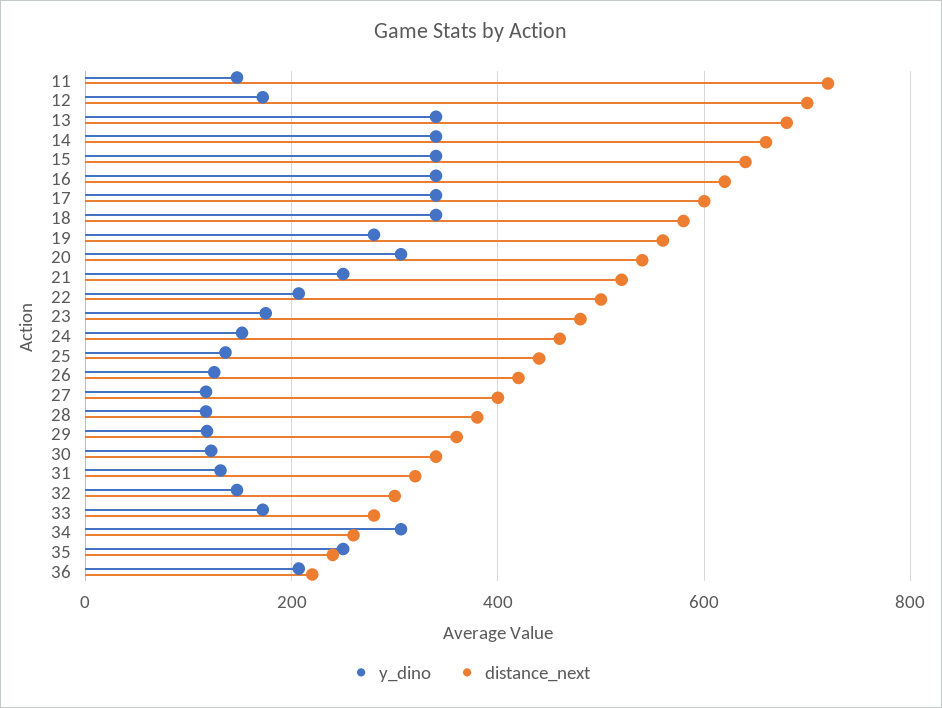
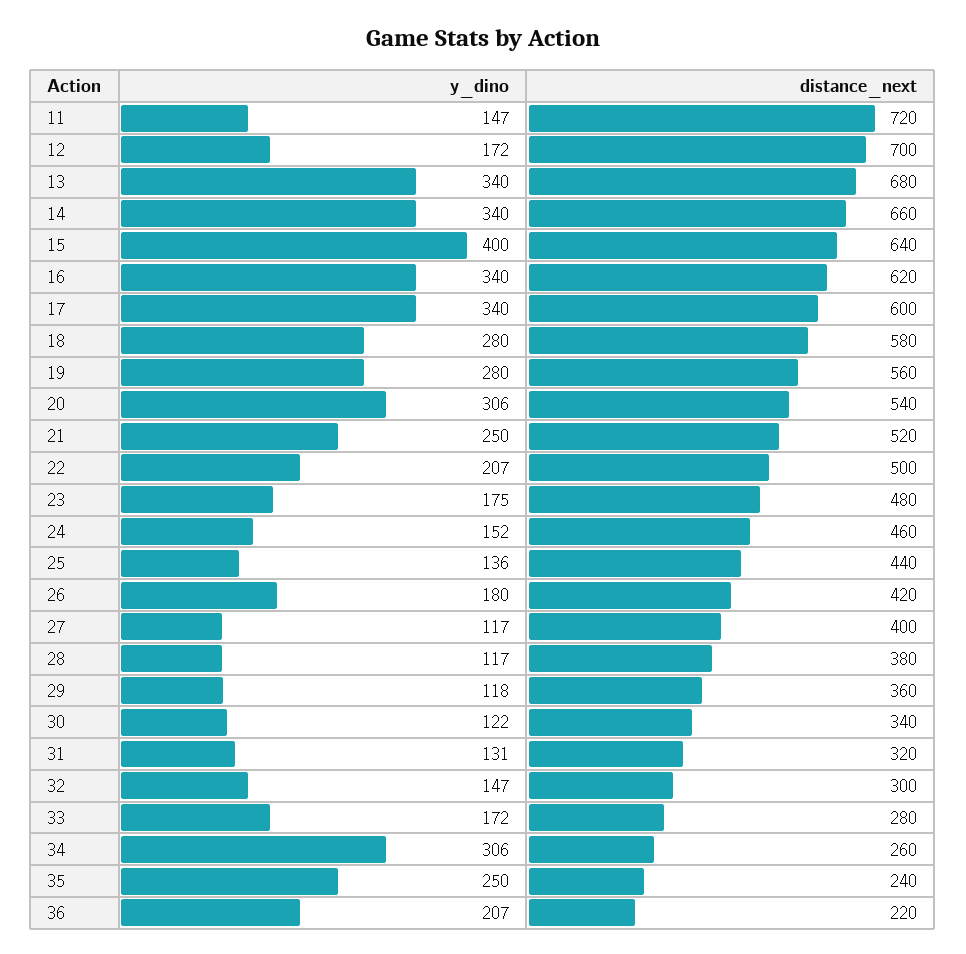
  {
    "y_dino": {
      "11": 147,
      "12": 172,
      "13": 340,
      "14": 340,
-     "15": 340,
+     "15": 400,
      "16": 340,
      "17": 340,
-     "18": 340,
+     "18": 280,
      "19": 280,
      "20": 306,
      "21": 250,
      "22": 207,
      "23": 175,
      "24": 152,
      "25": 136,
-     "26": 120,
+     "26": 180,
      "27": 117,
      "28": 117,
      "29": 118,
      "30": 122,
      "31": 131,
      "32": 147,
      "33": 172,
      "34": 306,
      "35": 250,
      "36": 207
    },
    "distance_next": {
      "11": 720,
      "12": 700,
      "13": 680,
      "14": 660,
      "15": 640,
      "16": 620,
      "17": 600,
      "18": 580,
      "19": 560,
      "20": 540,
      "21": 520,
      "22": 500,
      "23": 480,
      "24": 460,
      "25": 440,
      "26": 420,
      "27": 400,
      "28": 380,
      "29": 360,
      "30": 340,
      "31": 320,
      "32": 300,
      "33": 280,
      "34": 260,
      "35": 240,
      "36": 220
    }
  }

